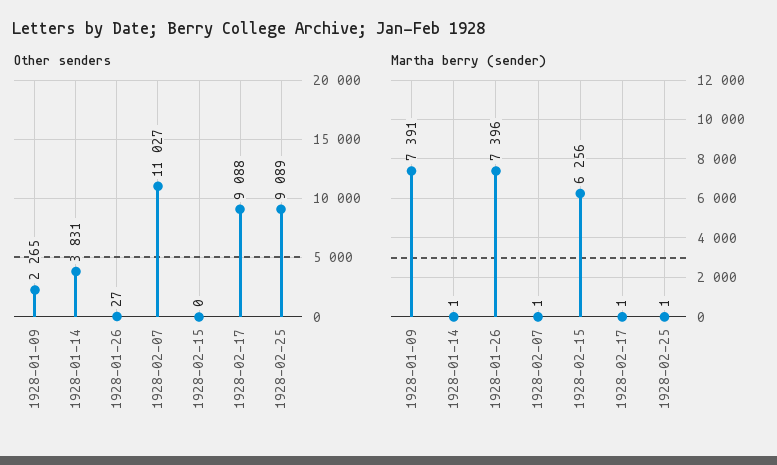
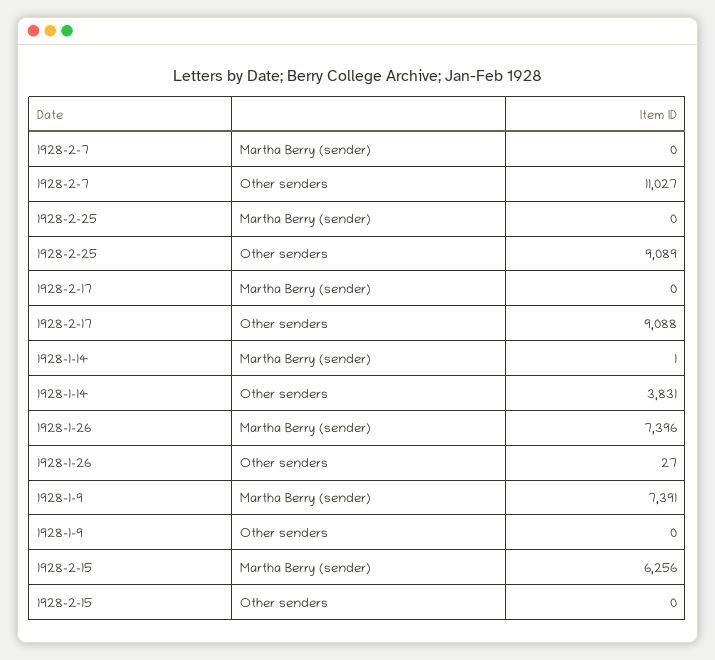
  {
    "Other senders": {
-     "1928-01-09": 2265,
+     "1928-01-09": 0,
      "1928-01-14": 3831,
      "1928-01-26": 27,
      "1928-02-07": 11027,
      "1928-02-15": 0,
      "1928-02-17": 9088,
      "1928-02-25": 9089
    },
    "Martha berry (sender)": {
      "1928-01-09": 7391,
      "1928-01-14": 1,
      "1928-01-26": 7396,
-     "1928-02-07": 1,
+     "1928-02-07": 0,
      "1928-02-15": 6256,
-     "1928-02-17": 1,
+     "1928-02-17": 0,
-     "1928-02-25": 1
+     "1928-02-25": 0
    }
  }

